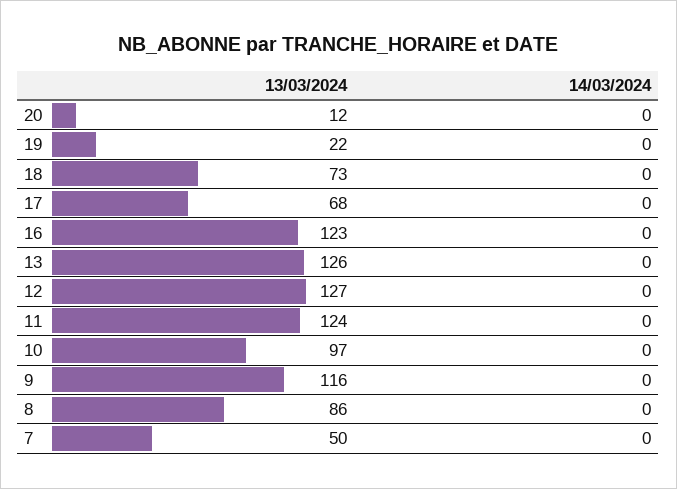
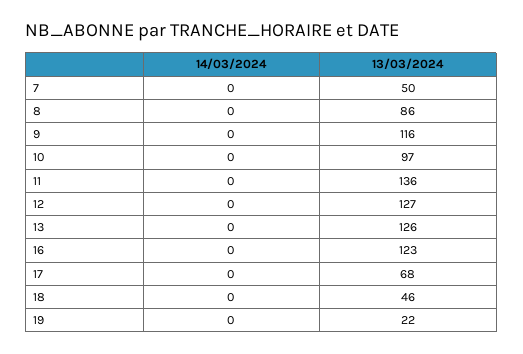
  {
    "13/03/2024": {
-     "20": 12,
      "19": 22,
-     "18": 73,
+     "18": 46,
      "17": 68,
      "16": 123,
      "13": 126,
      "12": 127,
-     "11": 124,
+     "11": 136,
      "10": 97,
      "9": 116,
      "8": 86,
      "7": 50
    },
    "14/03/2024": {
-     "20": 0,
      "19": 0,
      "18": 0,
      "17": 0,
      "16": 0,
      "13": 0,
      "12": 0,
      "11": 0,
      "10": 0,
      "9": 0,
      "8": 0,
      "7": 0
    }
  }

